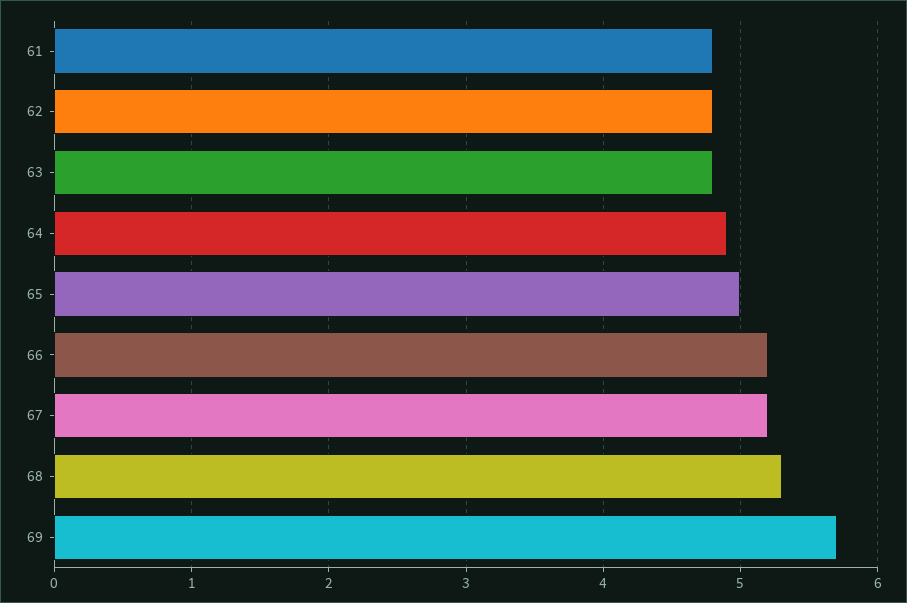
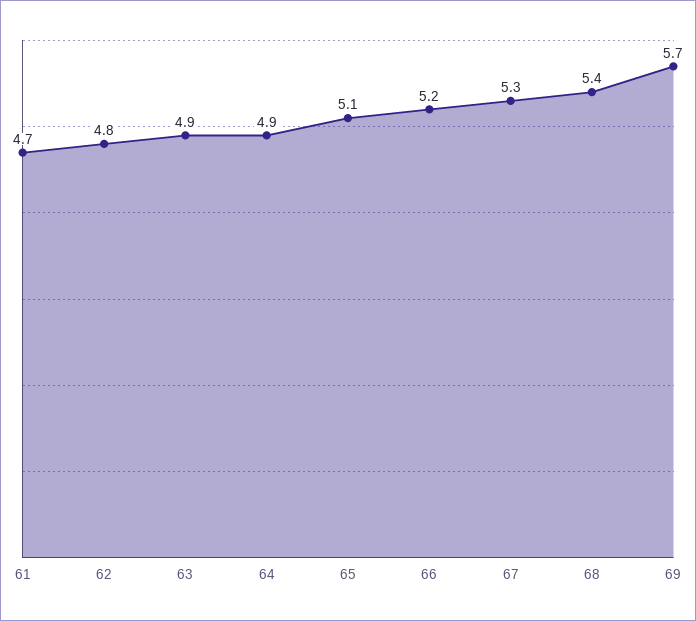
  {
-   "61": 4.8,
+   "61": 4.7,
    "62": 4.8,
-   "63": 4.8,
+   "63": 4.9,
    "64": 4.9,
-   "65": 5,
+   "65": 5.1,
    "66": 5.2,
-   "67": 5.2,
+   "67": 5.3,
-   "68": 5.3,
+   "68": 5.4,
    "69": 5.7
  }

